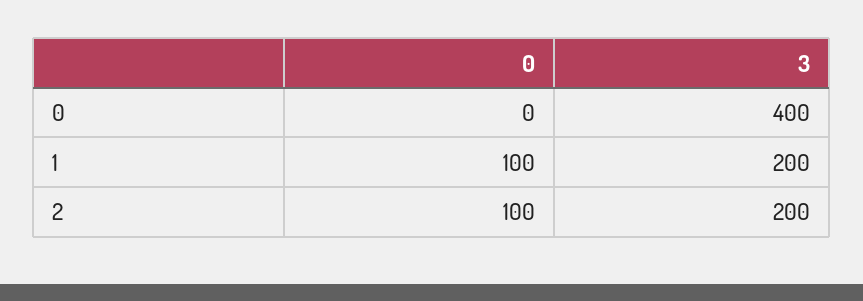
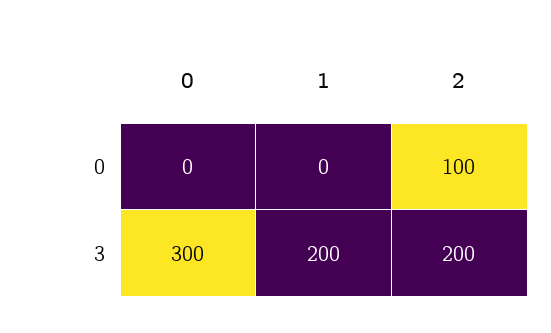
  {
    "0": {
      "0": 0,
-     "1": 100,
+     "1": 0,
      "2": 100
    },
    "3": {
-     "0": 400,
+     "0": 300,
      "1": 200,
      "2": 200
    }
  }

